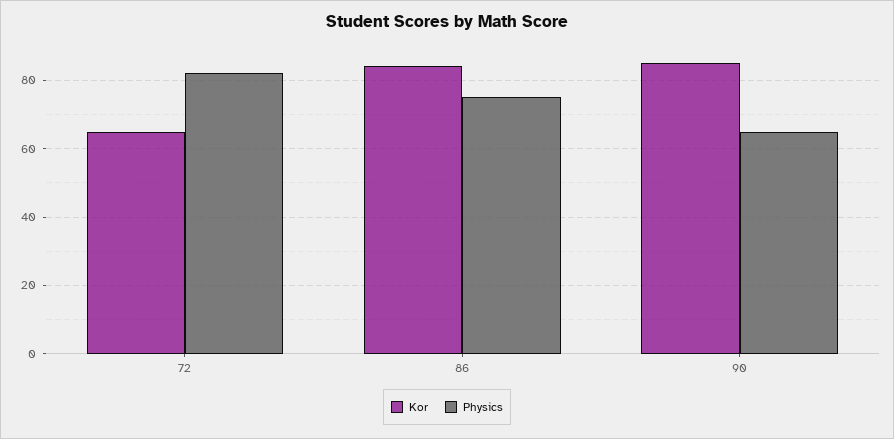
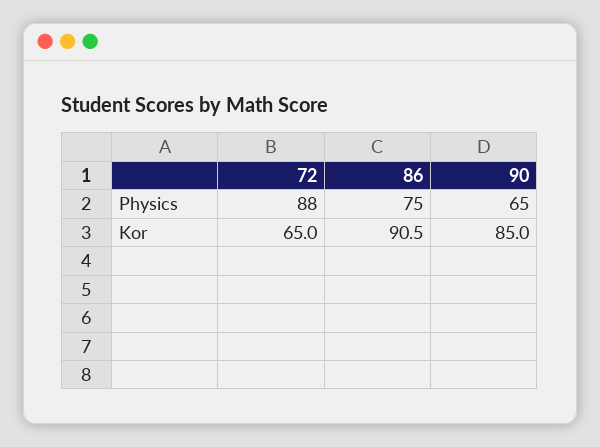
  {
    "Kor": {
      "72": 65,
-     "86": 84,
+     "86": 90.5,
      "90": 85
    },
    "Physics": {
-     "72": 82,
+     "72": 88,
      "86": 75,
      "90": 65
    }
  }

